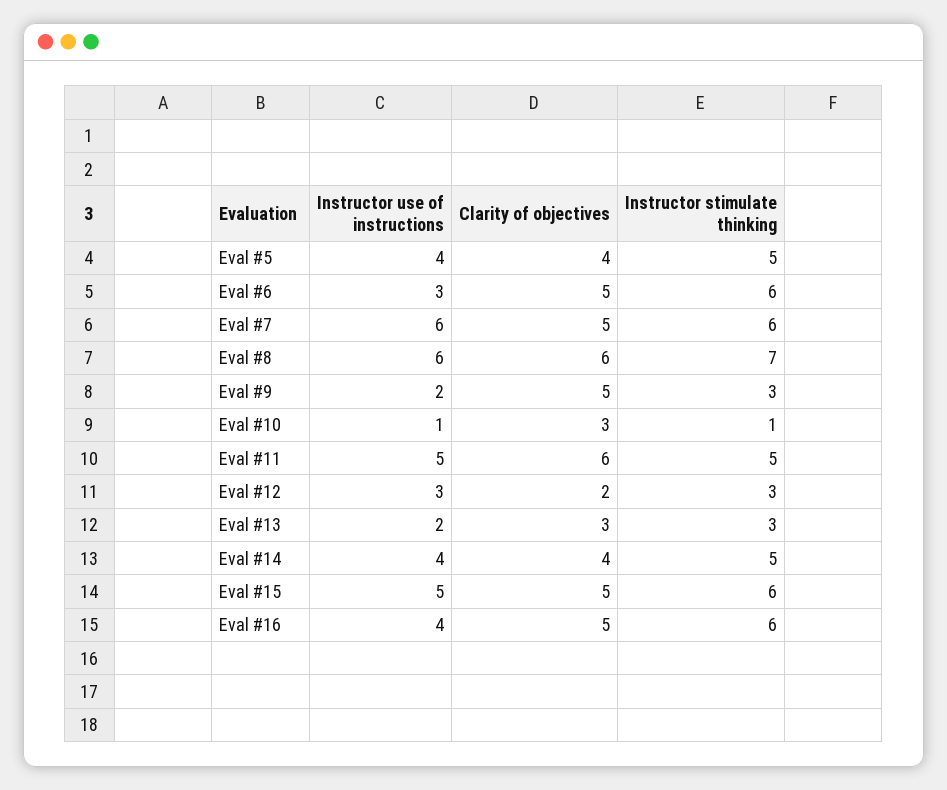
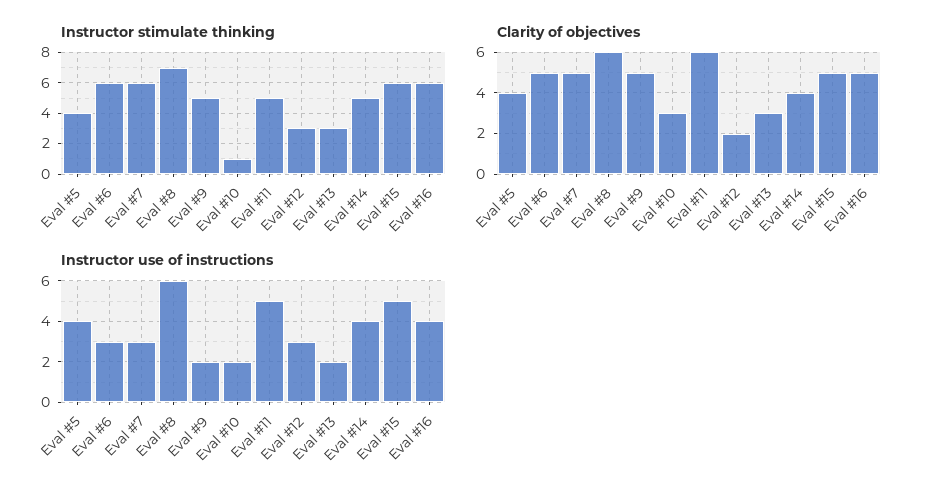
  {
    "Instructor use of instructions": {
      "Eval #5": 4,
      "Eval #6": 3,
-     "Eval #7": 6,
+     "Eval #7": 3,
      "Eval #8": 6,
      "Eval #9": 2,
-     "Eval #10": 1,
+     "Eval #10": 2,
      "Eval #11": 5,
      "Eval #12": 3,
      "Eval #13": 2,
      "Eval #14": 4,
      "Eval #15": 5,
      "Eval #16": 4
    },
    "Clarity of objectives": {
      "Eval #5": 4,
      "Eval #6": 5,
      "Eval #7": 5,
      "Eval #8": 6,
      "Eval #9": 5,
      "Eval #10": 3,
      "Eval #11": 6,
      "Eval #12": 2,
      "Eval #13": 3,
      "Eval #14": 4,
      "Eval #15": 5,
      "Eval #16": 5
    },
    "Instructor stimulate thinking": {
-     "Eval #5": 5,
+     "Eval #5": 4,
      "Eval #6": 6,
      "Eval #7": 6,
      "Eval #8": 7,
-     "Eval #9": 3,
+     "Eval #9": 5,
      "Eval #10": 1,
      "Eval #11": 5,
      "Eval #12": 3,
      "Eval #13": 3,
      "Eval #14": 5,
      "Eval #15": 6,
      "Eval #16": 6
    }
  }

